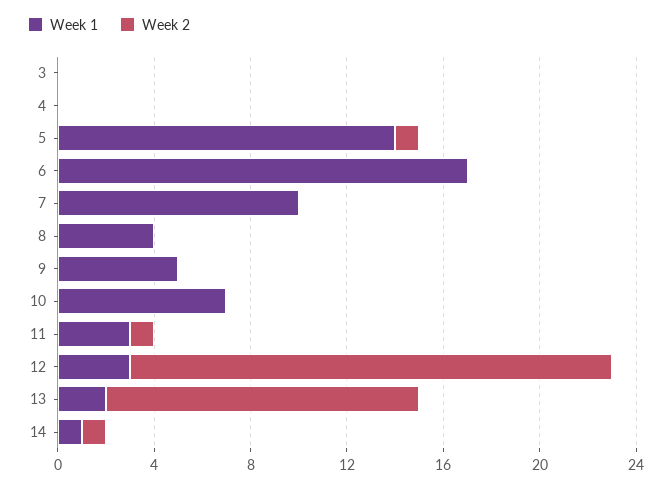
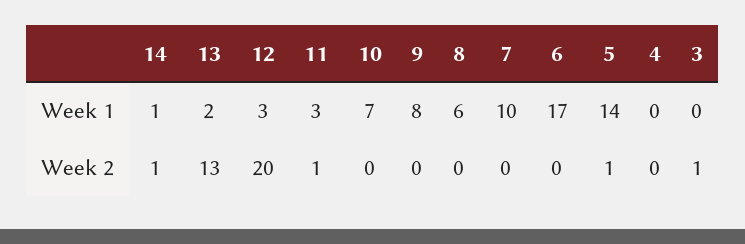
  {
    "Week 1": {
      "3": 0,
      "4": 0,
      "5": 14,
      "6": 17,
      "7": 10,
-     "8": 4,
+     "8": 6,
-     "9": 5,
+     "9": 8,
      "10": 7,
      "11": 3,
      "12": 3,
      "13": 2,
      "14": 1
    },
    "Week 2": {
-     "3": 0,
+     "3": 1,
      "4": 0,
      "5": 1,
      "6": 0,
      "7": 0,
      "8": 0,
      "9": 0,
      "10": 0,
      "11": 1,
      "12": 20,
      "13": 13,
      "14": 1
    }
  }

